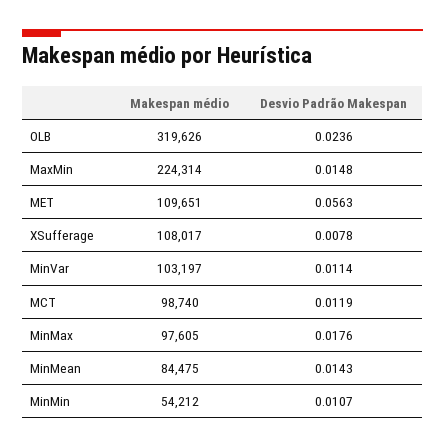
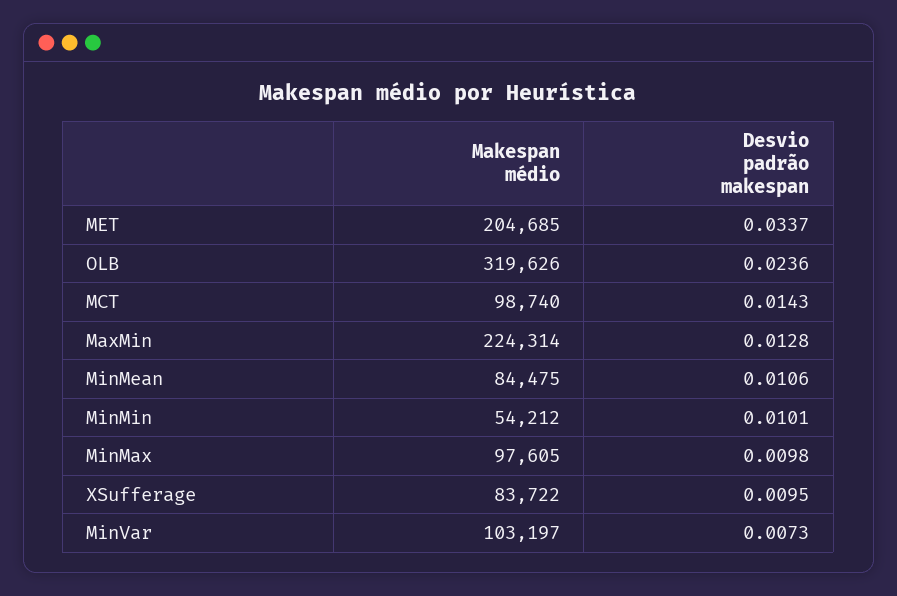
  {
    "Makespan médio": {
      "OLB": 319626,
      "MaxMin": 224314,
-     "MET": 109651,
+     "MET": 204685,
-     "XSufferage": 108017,
+     "XSufferage": 83722,
      "MinVar": 103197,
      "MCT": 98740,
      "MinMax": 97605,
      "MinMean": 84475,
      "MinMin": 54212
    },
    "Desvio Padrão Makespan": {
      "OLB": 0.0236,
-     "MaxMin": 0.0148,
+     "MaxMin": 0.0128,
-     "MET": 0.0563,
+     "MET": 0.0337,
-     "XSufferage": 0.0078,
+     "XSufferage": 0.0095,
-     "MinVar": 0.0114,
+     "MinVar": 0.0073,
-     "MCT": 0.0119,
+     "MCT": 0.0143,
-     "MinMax": 0.0176,
+     "MinMax": 0.0098,
-     "MinMean": 0.0143,
+     "MinMean": 0.0106,
-     "MinMin": 0.0107
+     "MinMin": 0.0101
    }
  }

